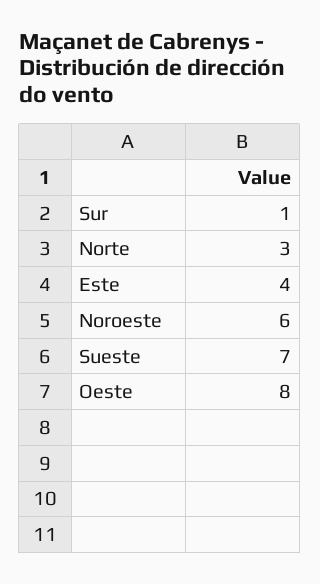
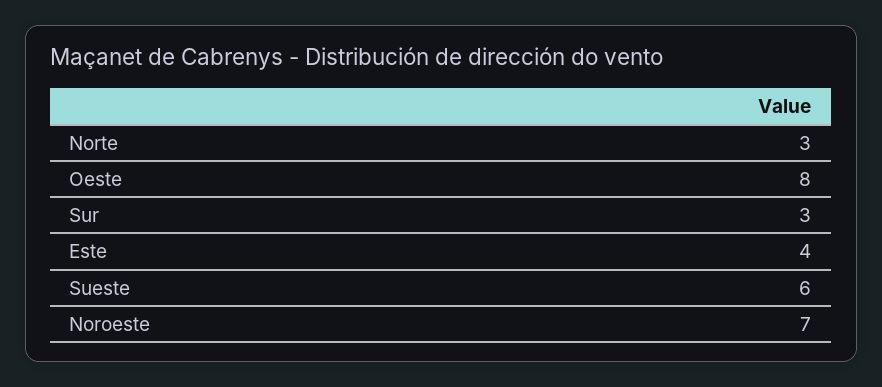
  {
-   "Sur": 1,
+   "Sur": 3,
    "Norte": 3,
    "Este": 4,
-   "Noroeste": 6,
+   "Noroeste": 7,
-   "Sueste": 7,
+   "Sueste": 6,
    "Oeste": 8
  }

